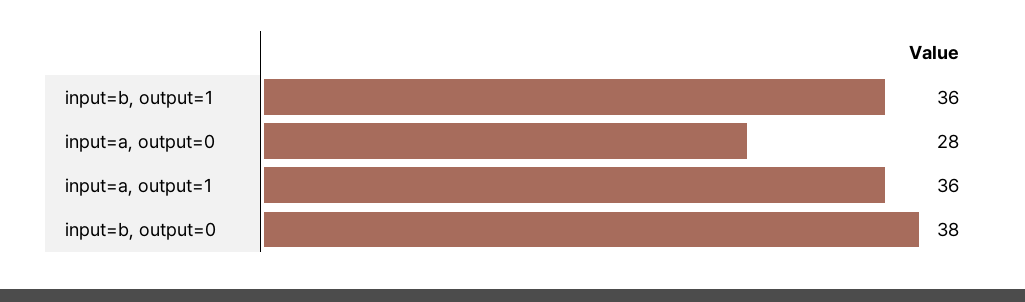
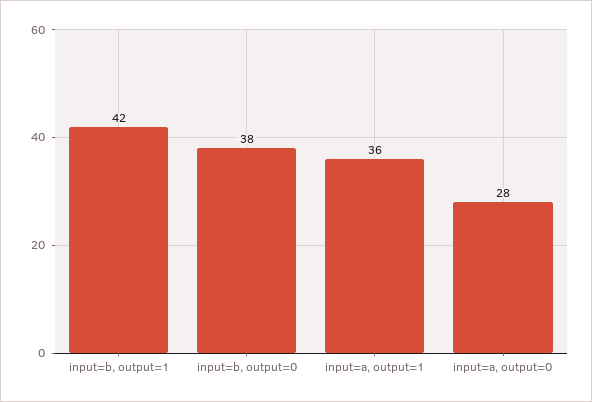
  {
-   "input=b, output=1": 36,
+   "input=b, output=1": 42,
    "input=a, output=0": 28,
    "input=a, output=1": 36,
    "input=b, output=0": 38
  }

